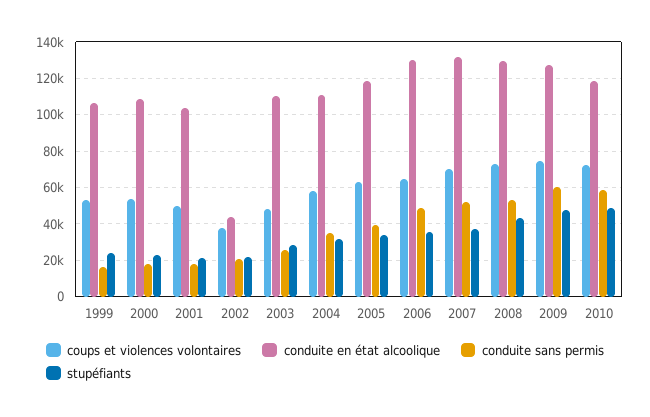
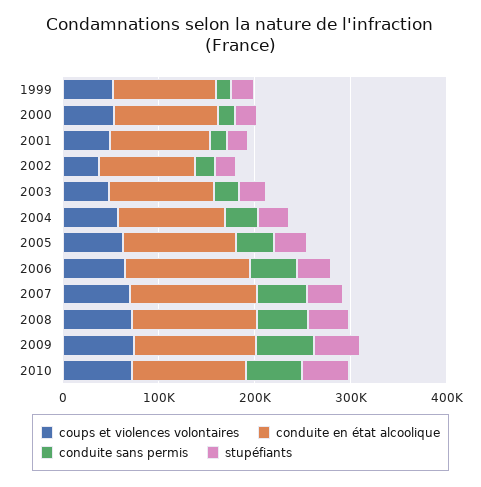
  {
    "coups et violences volontaires": {
      "1999": 55000,
      "2000": 55000,
      "2001": 50000,
      "2002": 40000,
      "2003": 50000,
      "2004": 60000,
      "2005": 65000,
      "2006": 65000,
      "2007": 70000,
      "2008": 75000,
      "2009": 75000,
      "2010": 70000
    },
    "conduite en état alcoolique": {
      "1999": 105000,
      "2000": 110000,
      "2001": 105000,
-     "2002": 45000,
+     "2002": 100000,
      "2003": 110000,
      "2004": 110000,
      "2005": 120000,
      "2006": 130000,
      "2007": 130000,
      "2008": 130000,
      "2009": 125000,
      "2010": 120000
    },
    "conduite sans permis": {
      "1999": 15000,
      "2000": 20000,
      "2001": 20000,
      "2002": 20000,
      "2003": 25000,
      "2004": 35000,
      "2005": 40000,
      "2006": 50000,
      "2007": 50000,
      "2008": 55000,
      "2009": 60000,
      "2010": 60000
    },
    "stupéfiants": {
      "1999": 25000,
      "2000": 25000,
      "2001": 20000,
      "2002": 20000,
      "2003": 30000,
      "2004": 30000,
      "2005": 35000,
      "2006": 35000,
      "2007": 35000,
      "2008": 45000,
      "2009": 50000,
      "2010": 50000
    }
  }

